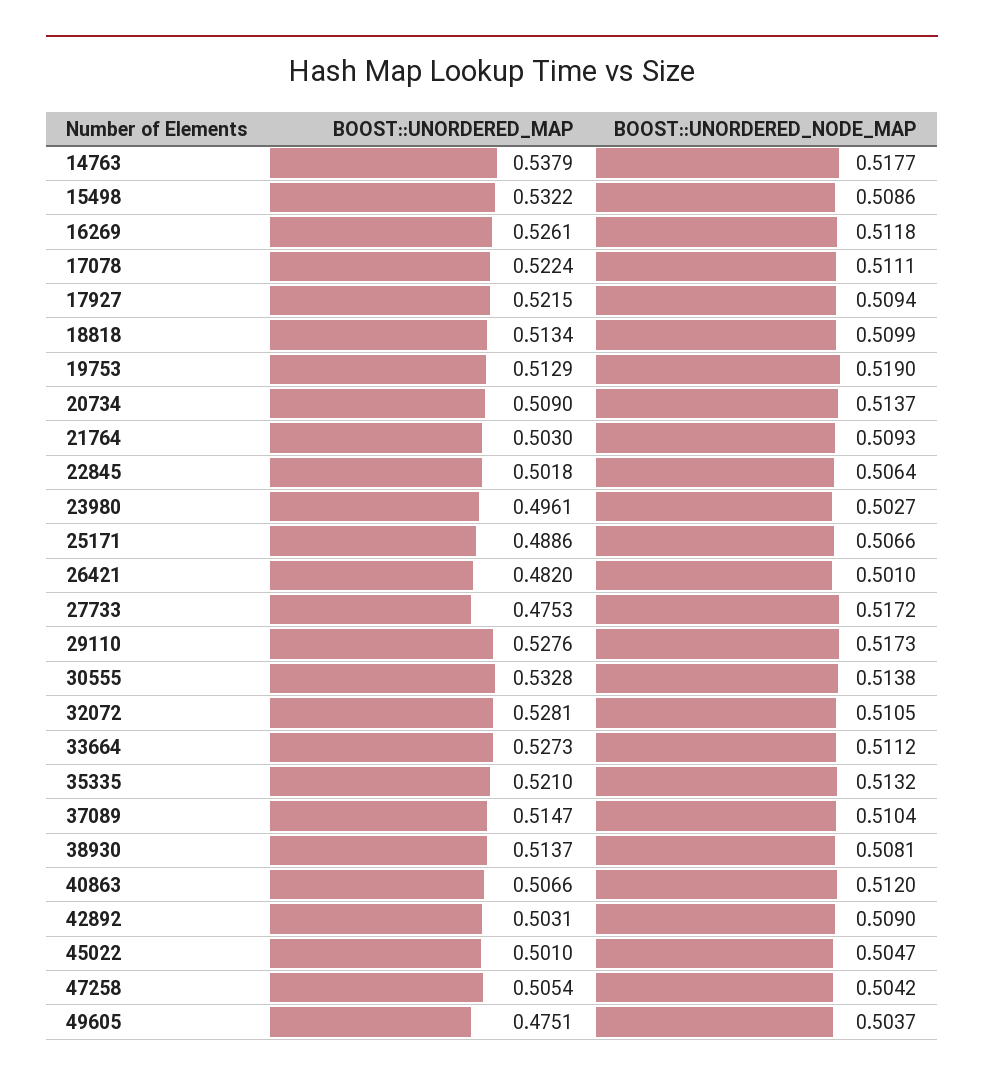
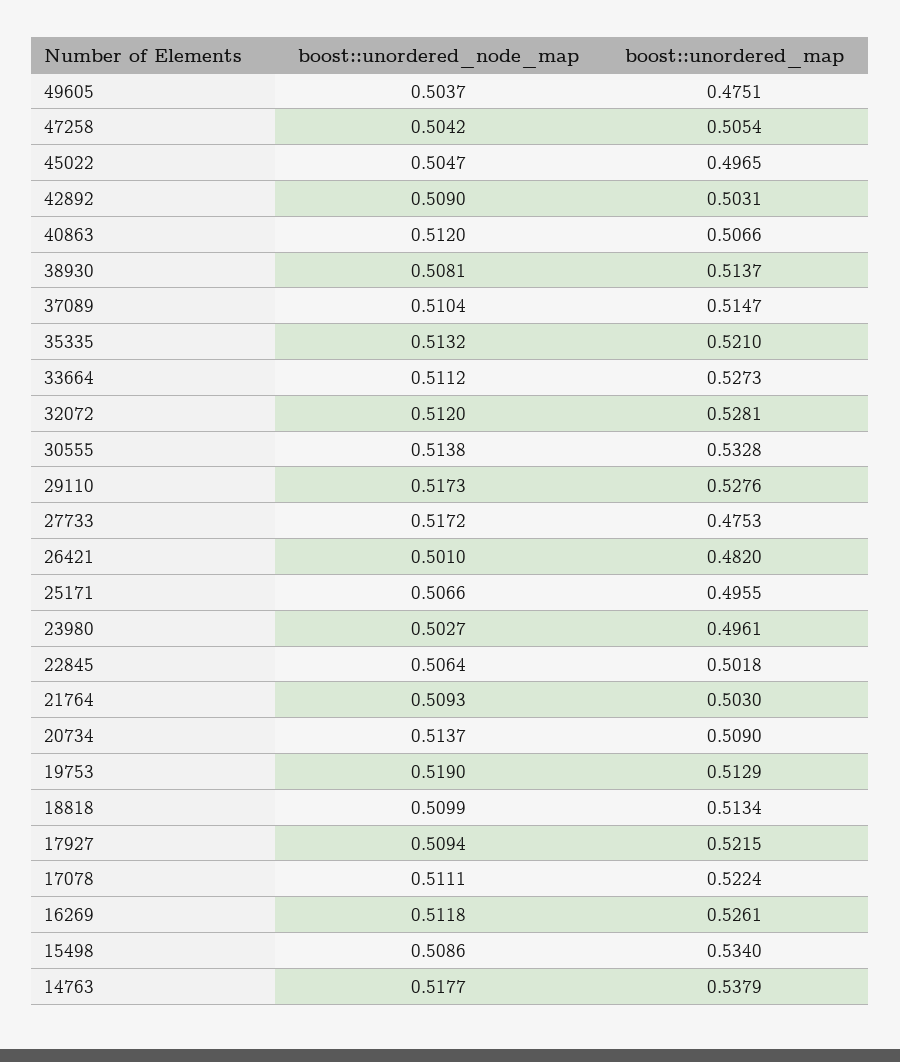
  {
    "BOOST::UNORDERED_MAP": {
      "14763": 0.5379,
-     "15498": 0.5322,
+     "15498": 0.534,
      "16269": 0.5261,
      "17078": 0.5224,
      "17927": 0.5215,
      "18818": 0.5134,
      "19753": 0.5129,
      "20734": 0.509,
      "21764": 0.503,
      "22845": 0.5018,
      "23980": 0.4961,
-     "25171": 0.4886,
+     "25171": 0.4955,
      "26421": 0.482,
      "27733": 0.4753,
      "29110": 0.5276,
      "30555": 0.5328,
      "32072": 0.5281,
      "33664": 0.5273,
      "35335": 0.521,
      "37089": 0.5147,
      "38930": 0.5137,
      "40863": 0.5066,
      "42892": 0.5031,
-     "45022": 0.501,
+     "45022": 0.4965,
      "47258": 0.5054,
      "49605": 0.4751
    },
    "BOOST::UNORDERED_NODE_MAP": {
      "14763": 0.5177,
      "15498": 0.5086,
      "16269": 0.5118,
      "17078": 0.5111,
      "17927": 0.5094,
      "18818": 0.5099,
      "19753": 0.519,
      "20734": 0.5137,
      "21764": 0.5093,
      "22845": 0.5064,
      "23980": 0.5027,
      "25171": 0.5066,
      "26421": 0.501,
      "27733": 0.5172,
      "29110": 0.5173,
      "30555": 0.5138,
-     "32072": 0.5105,
+     "32072": 0.512,
      "33664": 0.5112,
      "35335": 0.5132,
      "37089": 0.5104,
      "38930": 0.5081,
      "40863": 0.512,
      "42892": 0.509,
      "45022": 0.5047,
      "47258": 0.5042,
      "49605": 0.5037
    }
  }

